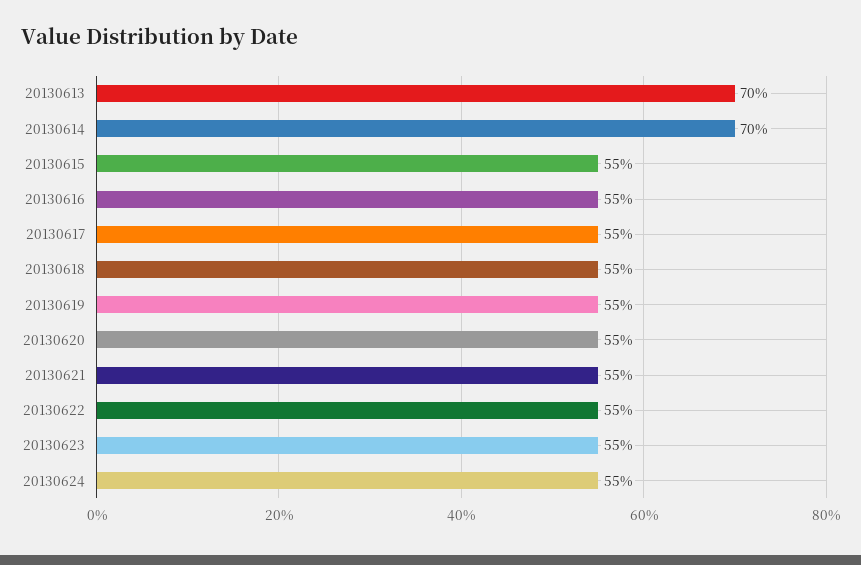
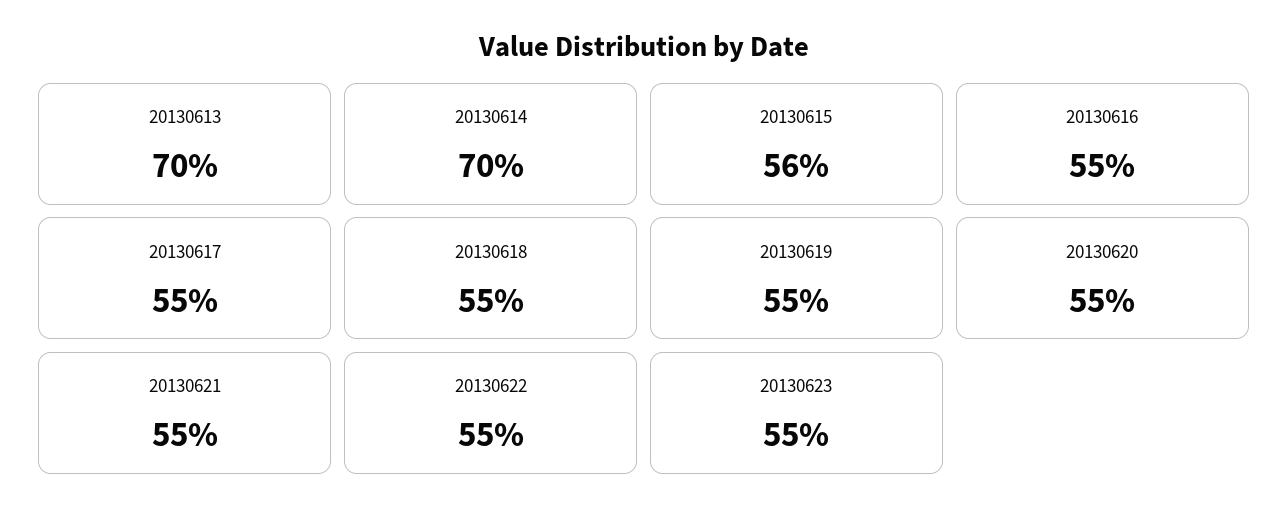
  {
    "20130613": 70,
    "20130614": 70,
-   "20130615": 55,
+   "20130615": 56,
    "20130616": 55,
    "20130617": 55,
    "20130618": 55,
    "20130619": 55,
    "20130620": 55,
    "20130621": 55,
    "20130622": 55,
-   "20130623": 55,
+   "20130623": 55
-   "20130624": 55
  }

